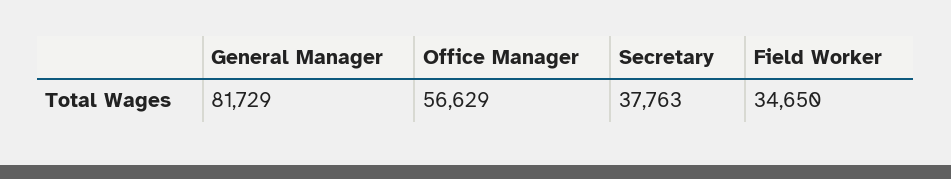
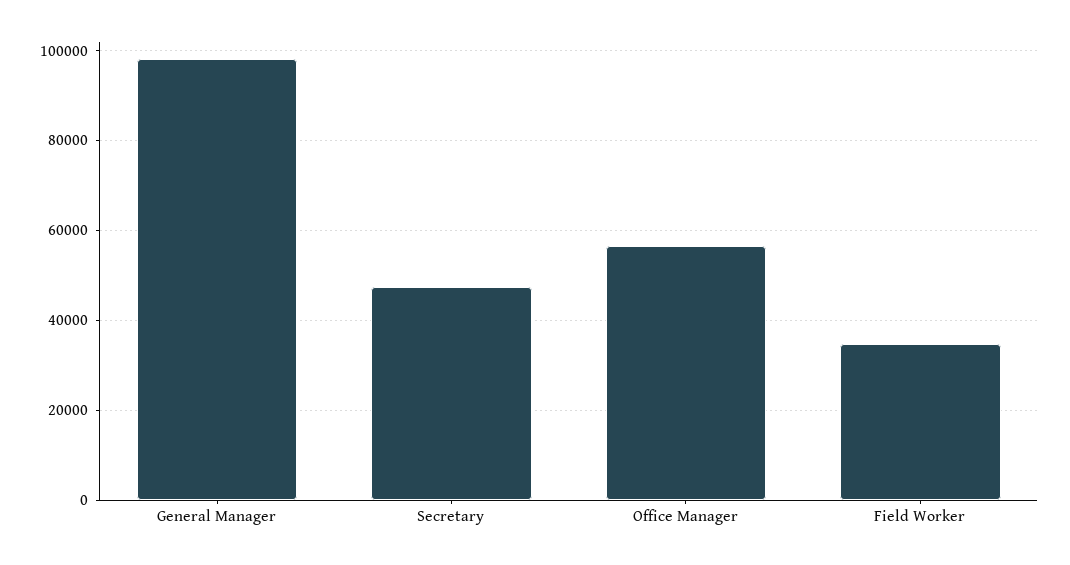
  {
-   "General Manager": 81729,
+   "General Manager": 98000,
    "Office Manager": 56629,
-   "Secretary": 37763,
+   "Secretary": 48000,
    "Field Worker": 34650
  }

